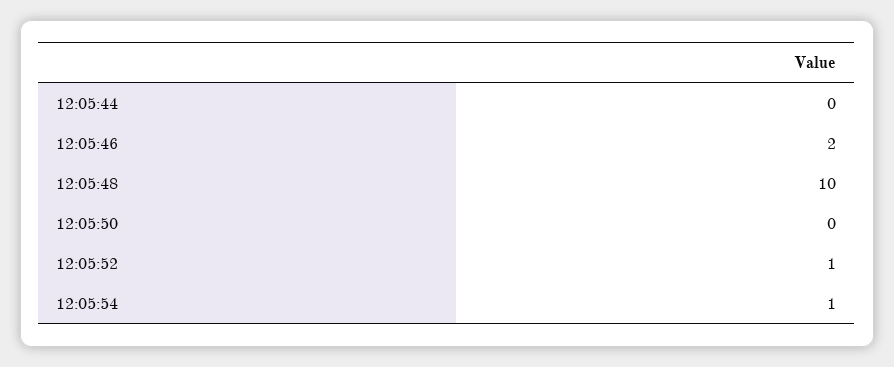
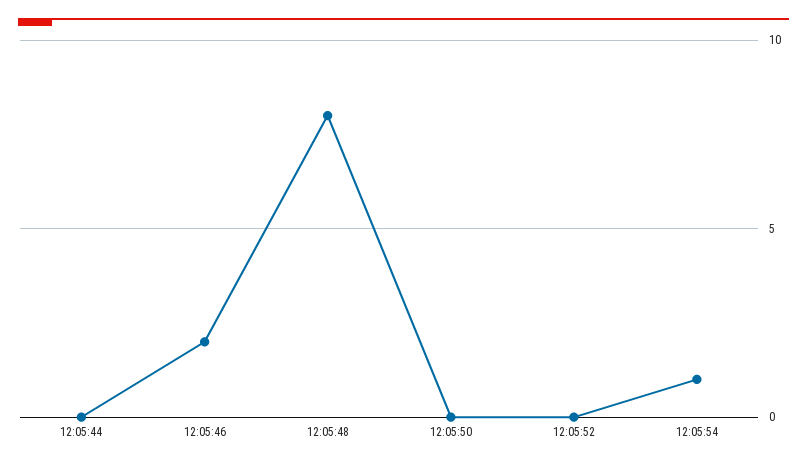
  {
    "12:05:44": 0,
    "12:05:46": 2,
-   "12:05:48": 10,
+   "12:05:48": 8,
    "12:05:50": 0,
-   "12:05:52": 1,
+   "12:05:52": 0,
    "12:05:54": 1
  }

